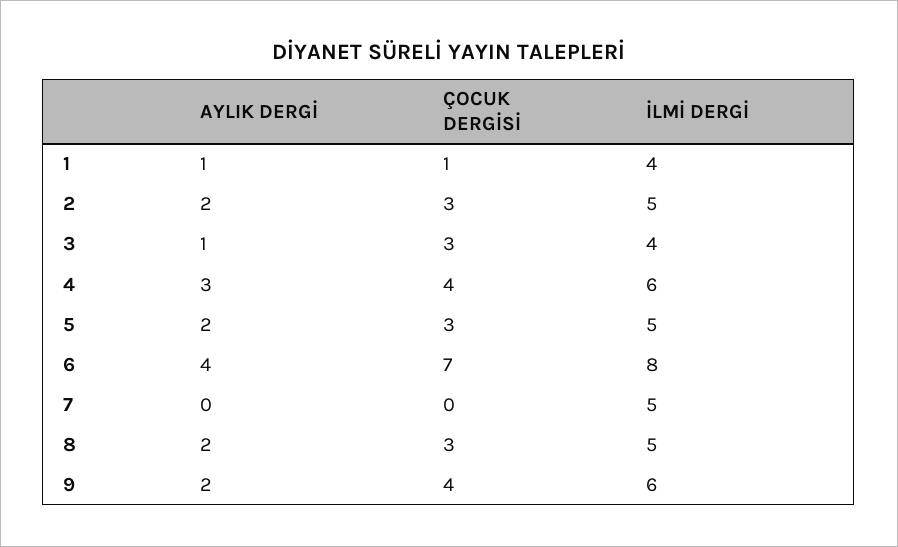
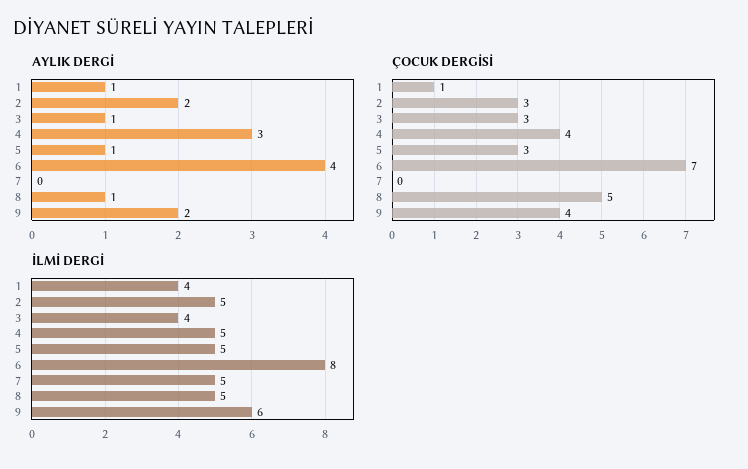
  {
    "AYLIK DERGİ": {
      "1": 1,
      "2": 2,
      "3": 1,
      "4": 3,
-     "5": 2,
+     "5": 1,
      "6": 4,
      "7": 0,
-     "8": 2,
+     "8": 1,
      "9": 2
    },
    "ÇOCUK DERGİSİ": {
      "1": 1,
      "2": 3,
      "3": 3,
      "4": 4,
      "5": 3,
      "6": 7,
      "7": 0,
-     "8": 3,
+     "8": 5,
      "9": 4
    },
    "İLMİ DERGİ": {
      "1": 4,
      "2": 5,
      "3": 4,
-     "4": 6,
+     "4": 5,
      "5": 5,
      "6": 8,
      "7": 5,
      "8": 5,
      "9": 6
    }
  }

